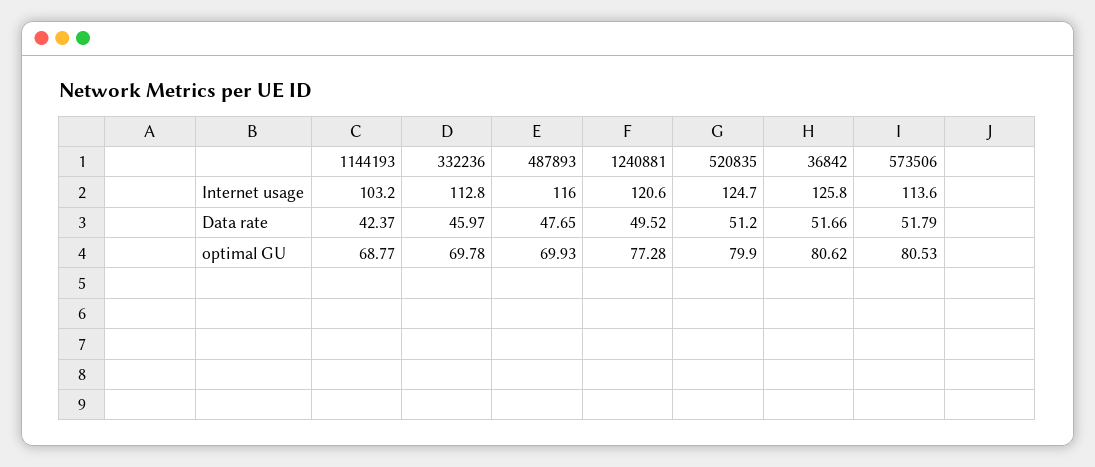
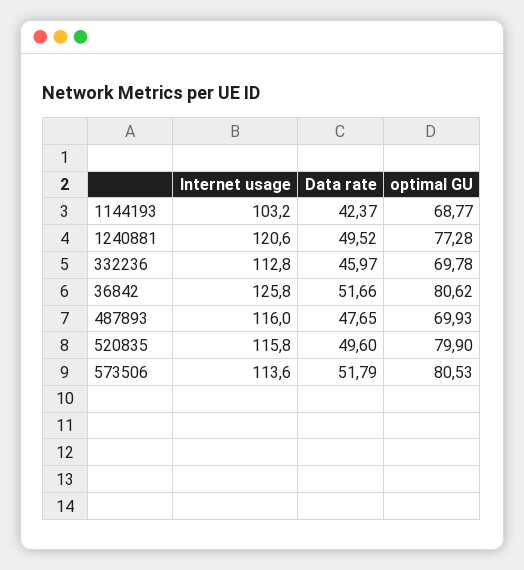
  {
    "1144193": {
      "Internet usage": 103.2,
      "Data rate": 42.37,
      "optimal GU": 68.77
    },
    "332236": {
      "Internet usage": 112.8,
      "Data rate": 45.97,
      "optimal GU": 69.78
    },
    "487893": {
      "Internet usage": 116,
      "Data rate": 47.65,
      "optimal GU": 69.93
    },
    "1240881": {
      "Internet usage": 120.6,
      "Data rate": 49.52,
      "optimal GU": 77.28
    },
    "520835": {
-     "Internet usage": 124.7,
+     "Internet usage": 115.8,
-     "Data rate": 51.2,
+     "Data rate": 49.6,
      "optimal GU": 79.9
    },
    "36842": {
      "Internet usage": 125.8,
      "Data rate": 51.66,
      "optimal GU": 80.62
    },
    "573506": {
      "Internet usage": 113.6,
      "Data rate": 51.79,
      "optimal GU": 80.53
    }
  }

